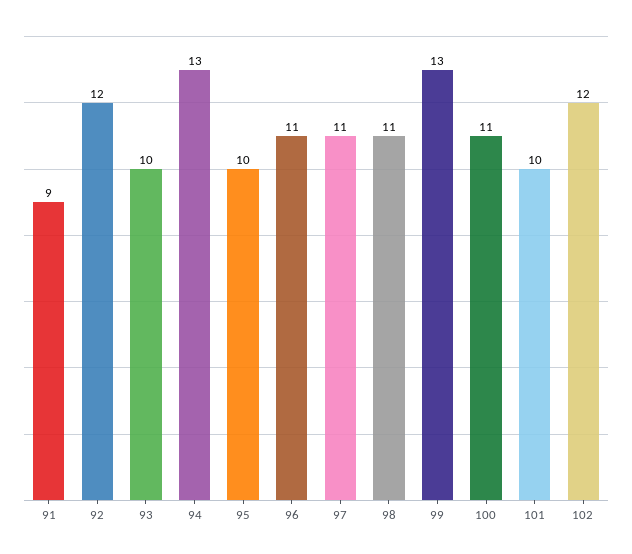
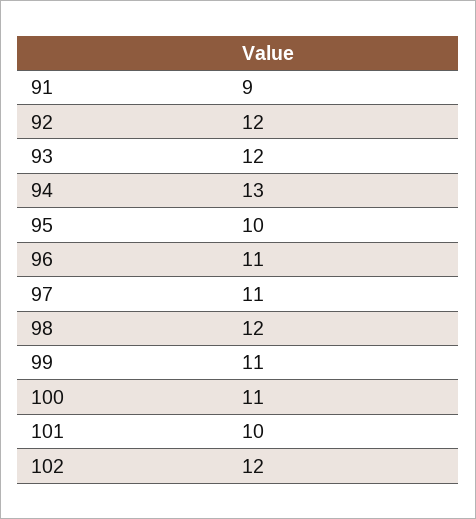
  {
    "91": 9,
    "92": 12,
-   "93": 10,
+   "93": 12,
    "94": 13,
    "95": 10,
    "96": 11,
    "97": 11,
-   "98": 11,
+   "98": 12,
-   "99": 13,
+   "99": 11,
    "100": 11,
    "101": 10,
    "102": 12
  }

